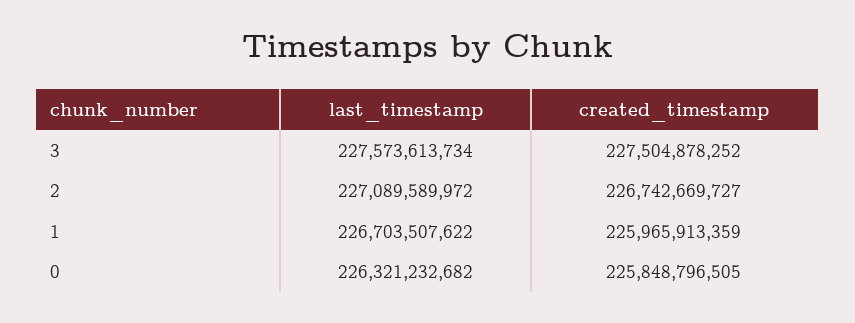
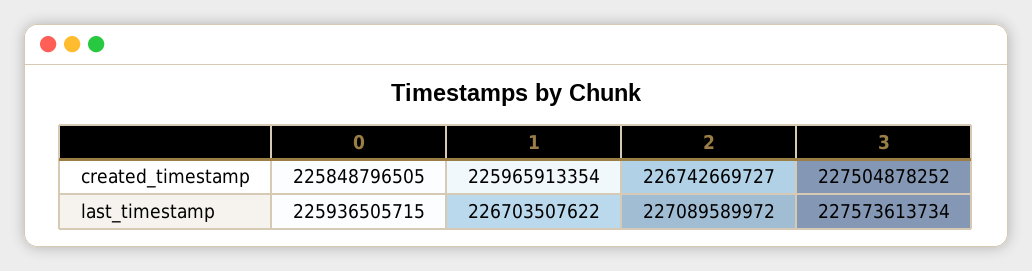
  {
    "last_timestamp": {
      "3": 227573613734,
      "2": 227089589972,
      "1": 226703507622,
-     "0": 226321232682
+     "0": 225936505715
    },
    "created_timestamp": {
      "3": 227504878252,
      "2": 226742669727,
-     "1": 225965913359,
+     "1": 225965913354,
      "0": 225848796505
    }
  }

